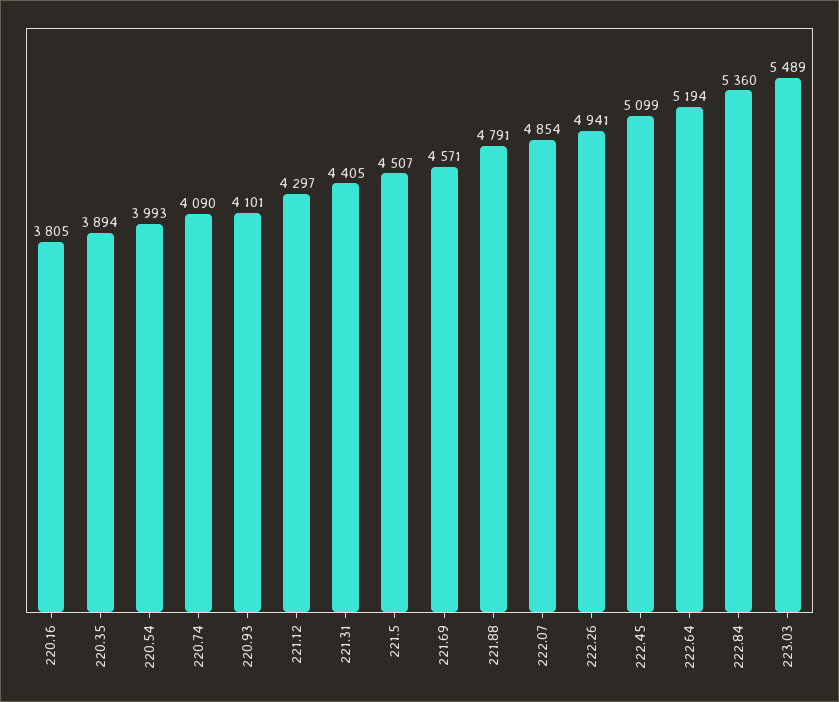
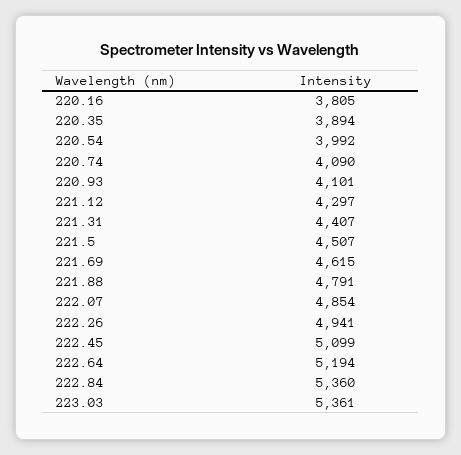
  {
    "220.16": 3805,
    "220.35": 3894,
-   "220.54": 3993,
+   "220.54": 3992,
    "220.74": 4090,
    "220.93": 4101,
    "221.12": 4297,
-   "221.31": 4405,
+   "221.31": 4407,
    "221.5": 4507,
-   "221.69": 4571,
+   "221.69": 4615,
    "221.88": 4791,
    "222.07": 4854,
    "222.26": 4941,
    "222.45": 5099,
    "222.64": 5194,
    "222.84": 5360,
-   "223.03": 5489
+   "223.03": 5361
  }

